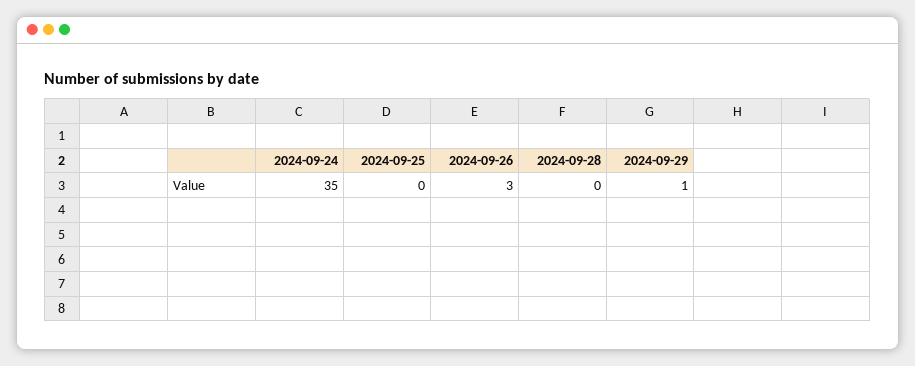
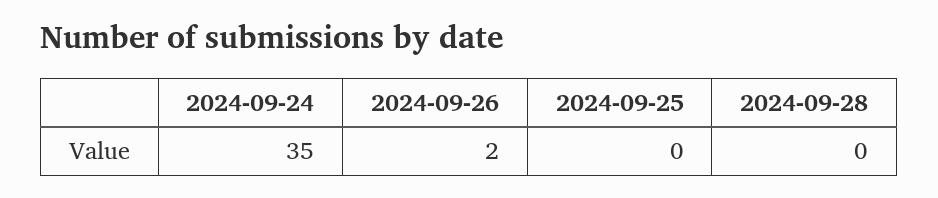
  {
    "2024-09-24": 35,
    "2024-09-25": 0,
-   "2024-09-26": 3,
+   "2024-09-26": 2,
-   "2024-09-28": 0,
+   "2024-09-28": 0
-   "2024-09-29": 1
  }

